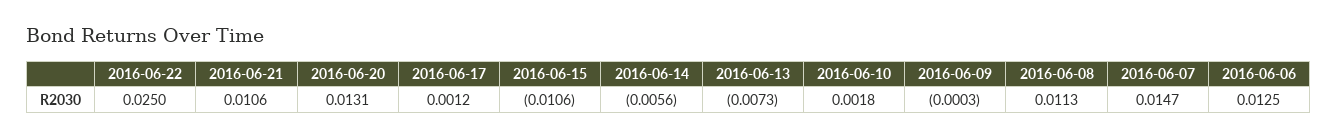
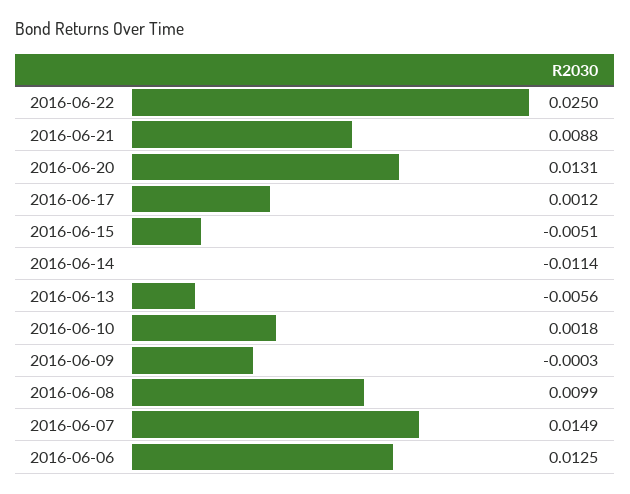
  {
    "2016-06-22": 0.025,
-   "2016-06-21": 0.0106,
+   "2016-06-21": 0.0088,
    "2016-06-20": 0.0131,
    "2016-06-17": 0.0012,
-   "2016-06-15": -0.0106,
+   "2016-06-15": -0.0051,
-   "2016-06-14": -0.0056,
+   "2016-06-14": -0.0114,
-   "2016-06-13": -0.0073,
+   "2016-06-13": -0.0056,
    "2016-06-10": 0.0018,
    "2016-06-09": -0.0003,
-   "2016-06-08": 0.0113,
+   "2016-06-08": 0.0099,
-   "2016-06-07": 0.0147,
+   "2016-06-07": 0.0149,
    "2016-06-06": 0.0125
  }

